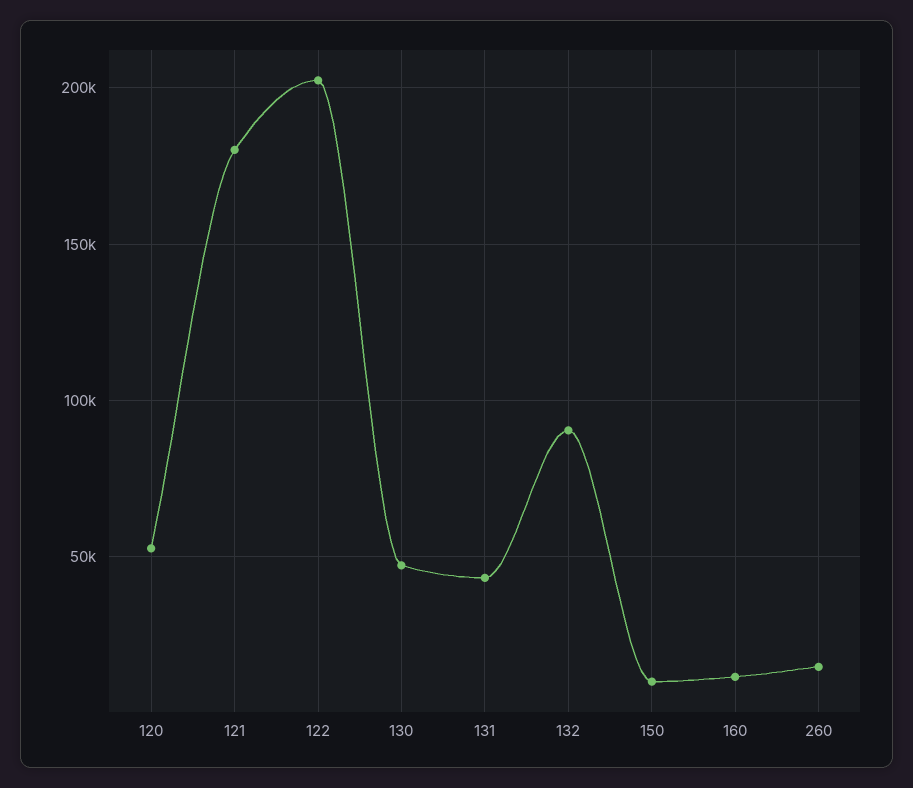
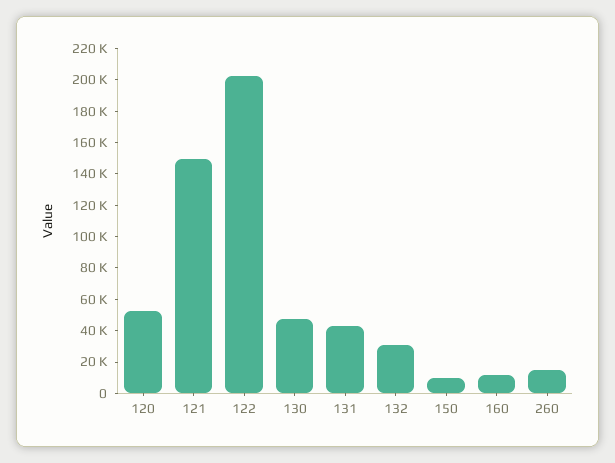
  {
    "120": 55000,
-   "121": 180000,
+   "121": 150000,
    "122": 200000,
    "130": 45000,
    "131": 45000,
-   "132": 90000,
+   "132": 30000,
    "150": 10000,
    "160": 10000,
    "260": 15000
  }

